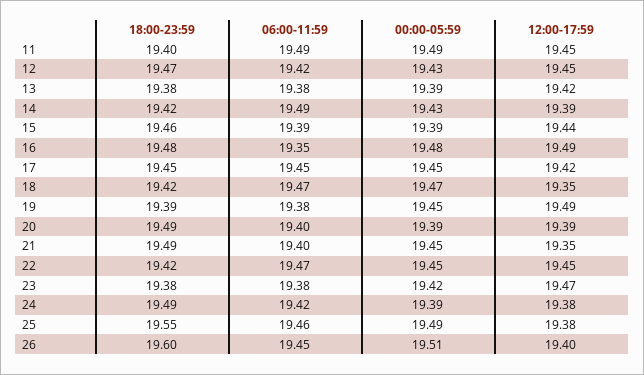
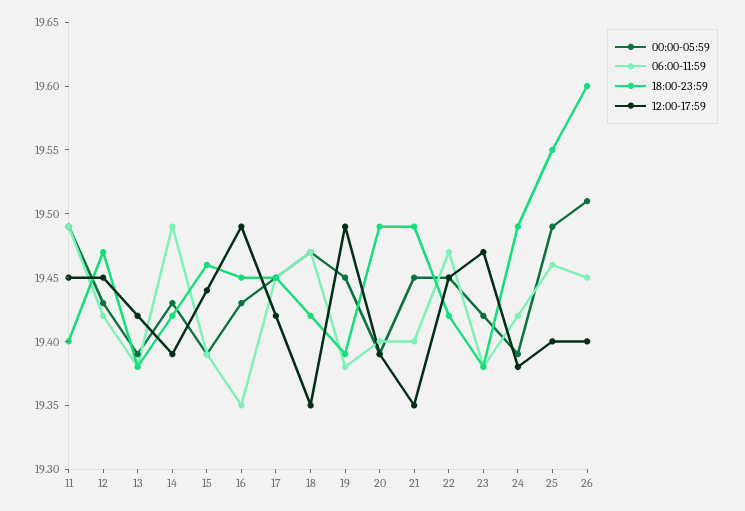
  {
    "18:00-23:59": {
      "11": 19.4,
      "12": 19.47,
      "13": 19.38,
      "14": 19.42,
      "15": 19.46,
-     "16": 19.48,
+     "16": 19.45,
      "17": 19.45,
      "18": 19.42,
      "19": 19.39,
      "20": 19.49,
      "21": 19.49,
      "22": 19.42,
      "23": 19.38,
      "24": 19.49,
      "25": 19.55,
      "26": 19.6
    },
    "06:00-11:59": {
      "11": 19.49,
      "12": 19.42,
      "13": 19.38,
      "14": 19.49,
      "15": 19.39,
      "16": 19.35,
      "17": 19.45,
      "18": 19.47,
      "19": 19.38,
      "20": 19.4,
      "21": 19.4,
      "22": 19.47,
      "23": 19.38,
      "24": 19.42,
      "25": 19.46,
      "26": 19.45
    },
    "00:00-05:59": {
      "11": 19.49,
      "12": 19.43,
      "13": 19.39,
      "14": 19.43,
      "15": 19.39,
-     "16": 19.48,
+     "16": 19.43,
      "17": 19.45,
      "18": 19.47,
      "19": 19.45,
      "20": 19.39,
      "21": 19.45,
      "22": 19.45,
      "23": 19.42,
      "24": 19.39,
      "25": 19.49,
      "26": 19.51
    },
    "12:00-17:59": {
      "11": 19.45,
      "12": 19.45,
      "13": 19.42,
      "14": 19.39,
      "15": 19.44,
      "16": 19.49,
      "17": 19.42,
      "18": 19.35,
      "19": 19.49,
      "20": 19.39,
      "21": 19.35,
      "22": 19.45,
      "23": 19.47,
      "24": 19.38,
-     "25": 19.38,
+     "25": 19.4,
      "26": 19.4
    }
  }

